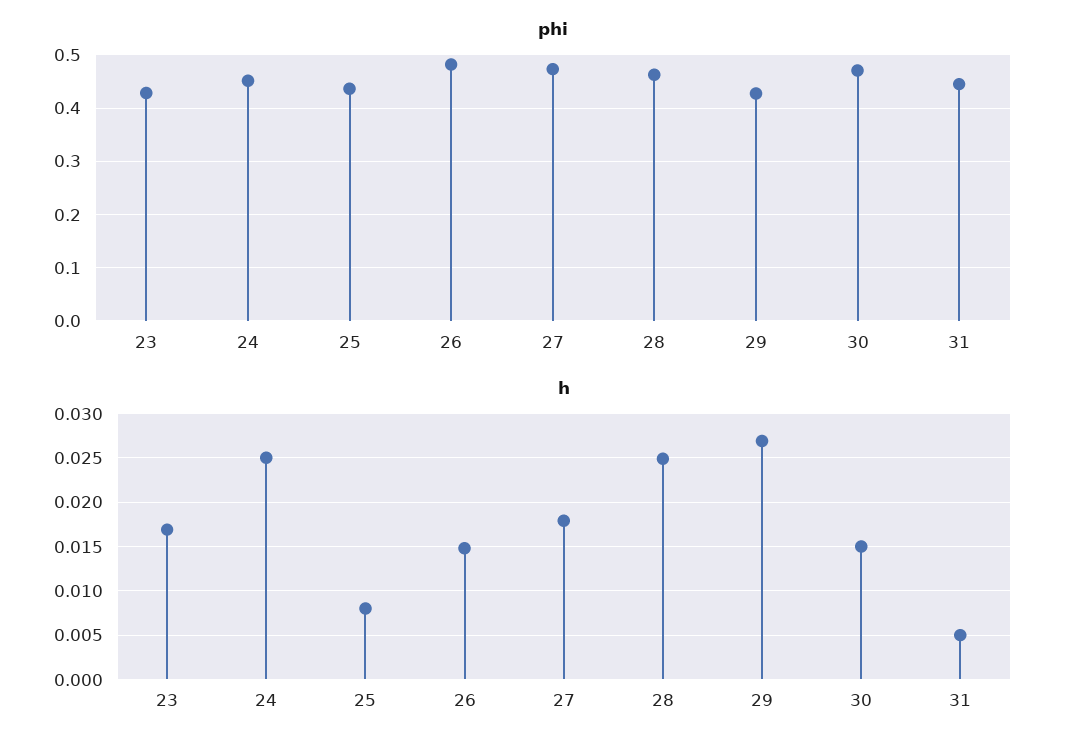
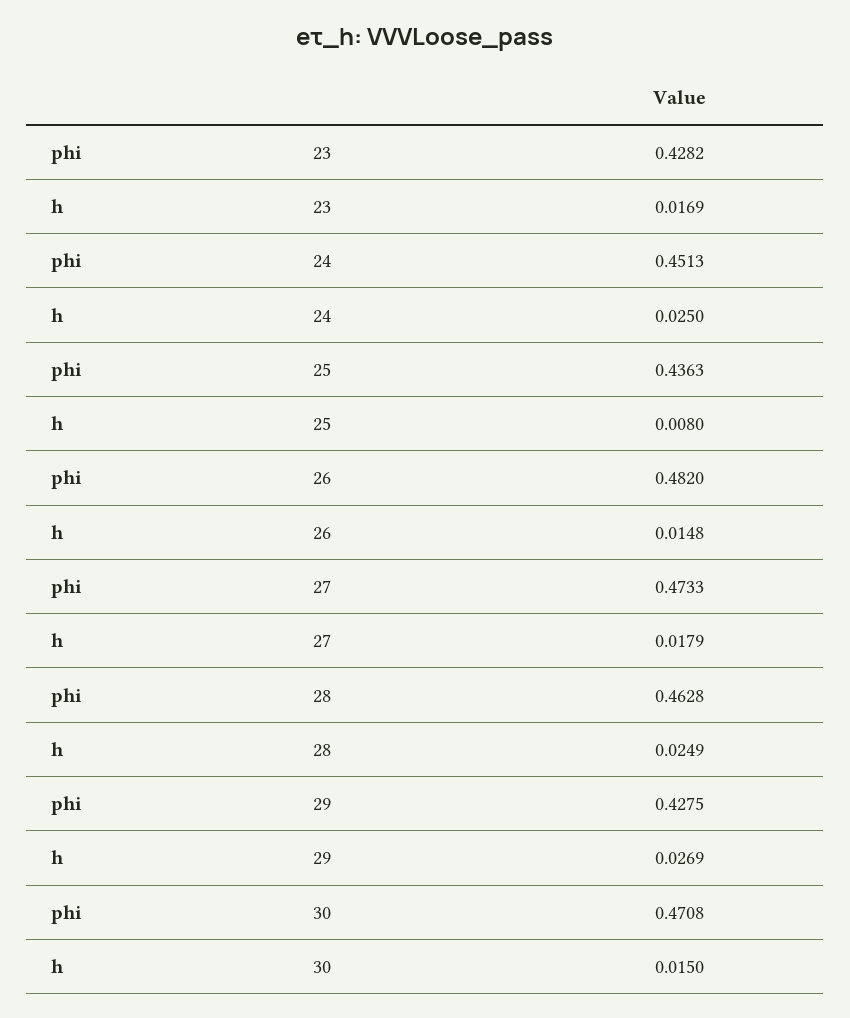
  {
    "phi": {
      "23": 0.4282,
      "24": 0.4513,
      "25": 0.4363,
      "26": 0.482,
      "27": 0.4733,
      "28": 0.4628,
      "29": 0.4275,
-     "30": 0.4708,
+     "30": 0.4708
-     "31": 0.44
    },
    "h": {
      "23": 0.0169,
      "24": 0.025,
      "25": 0.008,
      "26": 0.0148,
      "27": 0.0179,
      "28": 0.0249,
      "29": 0.0269,
-     "30": 0.015,
+     "30": 0.015
-     "31": 0.005
    }
  }

